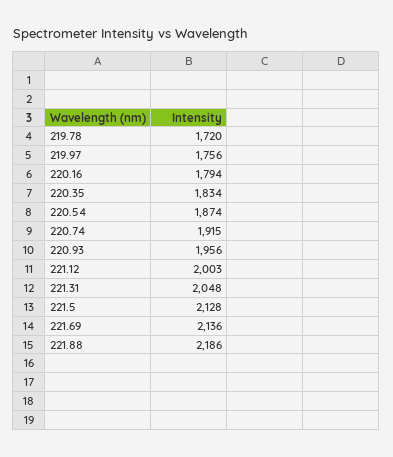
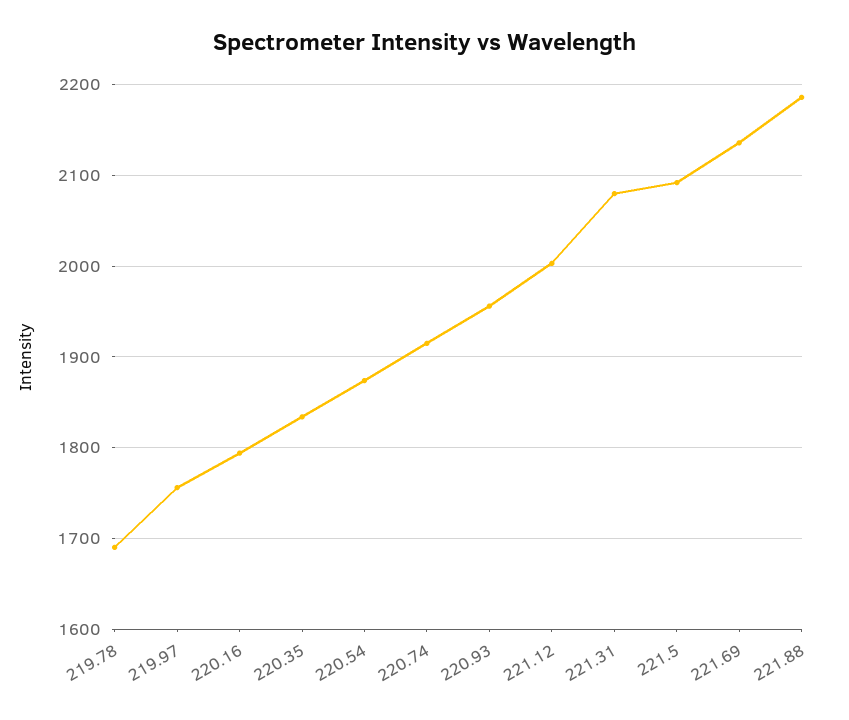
  {
-   "219.78": 1720,
+   "219.78": 1690,
    "219.97": 1756,
    "220.16": 1794,
    "220.35": 1834,
    "220.54": 1874,
    "220.74": 1915,
    "220.93": 1956,
    "221.12": 2003,
-   "221.31": 2048,
+   "221.31": 2080,
-   "221.5": 2128,
+   "221.5": 2090,
    "221.69": 2136,
    "221.88": 2186
  }

